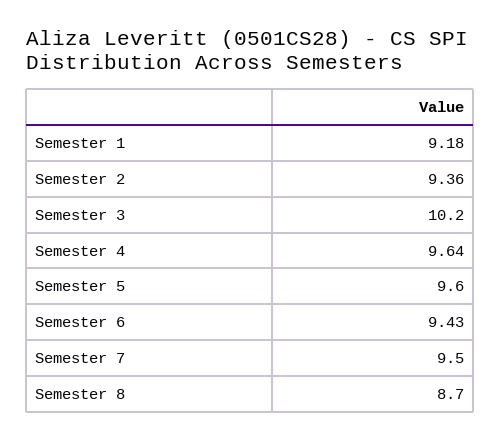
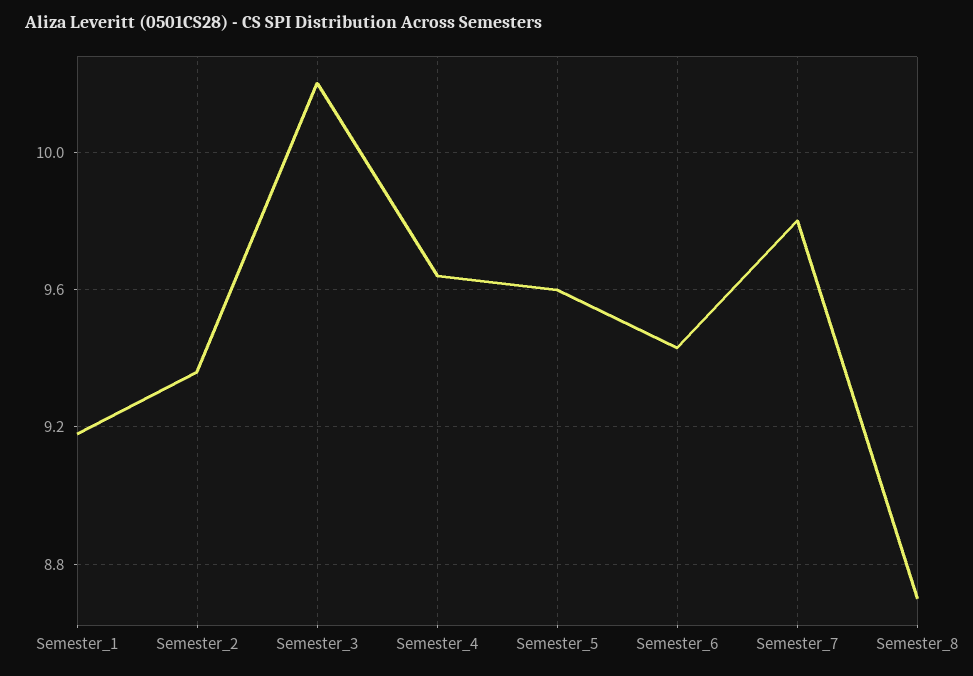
  {
    "Semester 1": 9.18,
    "Semester 2": 9.36,
    "Semester 3": 10.2,
    "Semester 4": 9.64,
    "Semester 5": 9.6,
    "Semester 6": 9.43,
-   "Semester 7": 9.5,
+   "Semester 7": 9.8,
    "Semester 8": 8.7
  }

